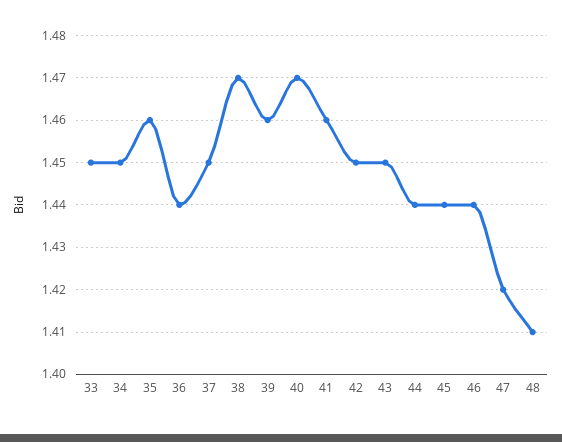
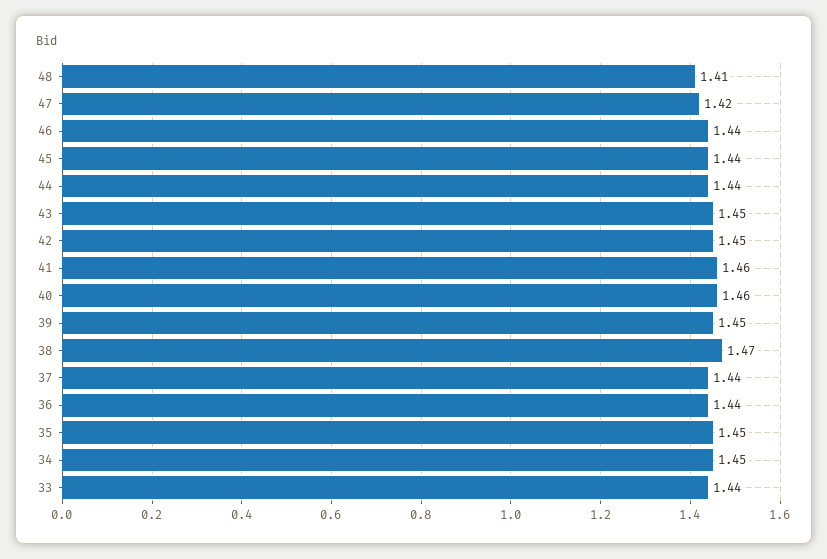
  {
-   "33": 1.45,
+   "33": 1.44,
    "34": 1.45,
-   "35": 1.46,
+   "35": 1.45,
    "36": 1.44,
-   "37": 1.45,
+   "37": 1.44,
    "38": 1.47,
-   "39": 1.46,
+   "39": 1.45,
-   "40": 1.47,
+   "40": 1.46,
    "41": 1.46,
    "42": 1.45,
    "43": 1.45,
    "44": 1.44,
    "45": 1.44,
    "46": 1.44,
    "47": 1.42,
    "48": 1.41
  }

